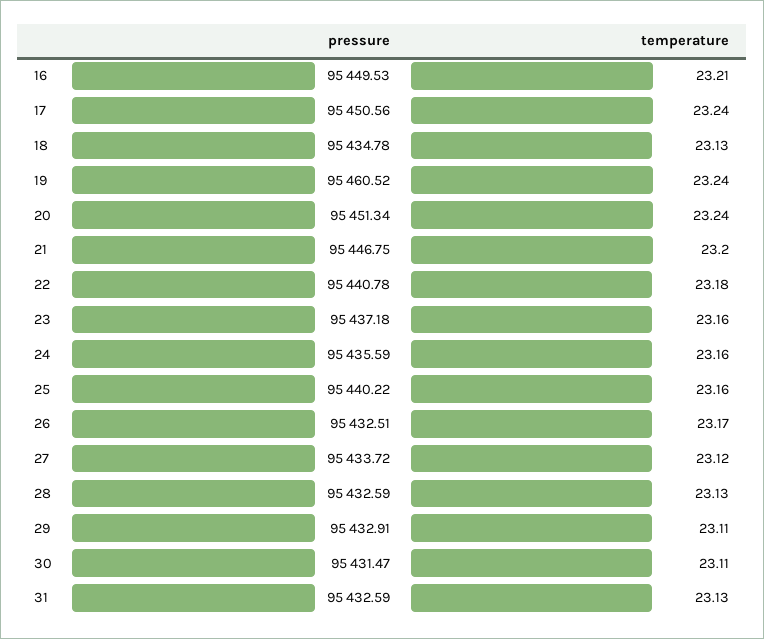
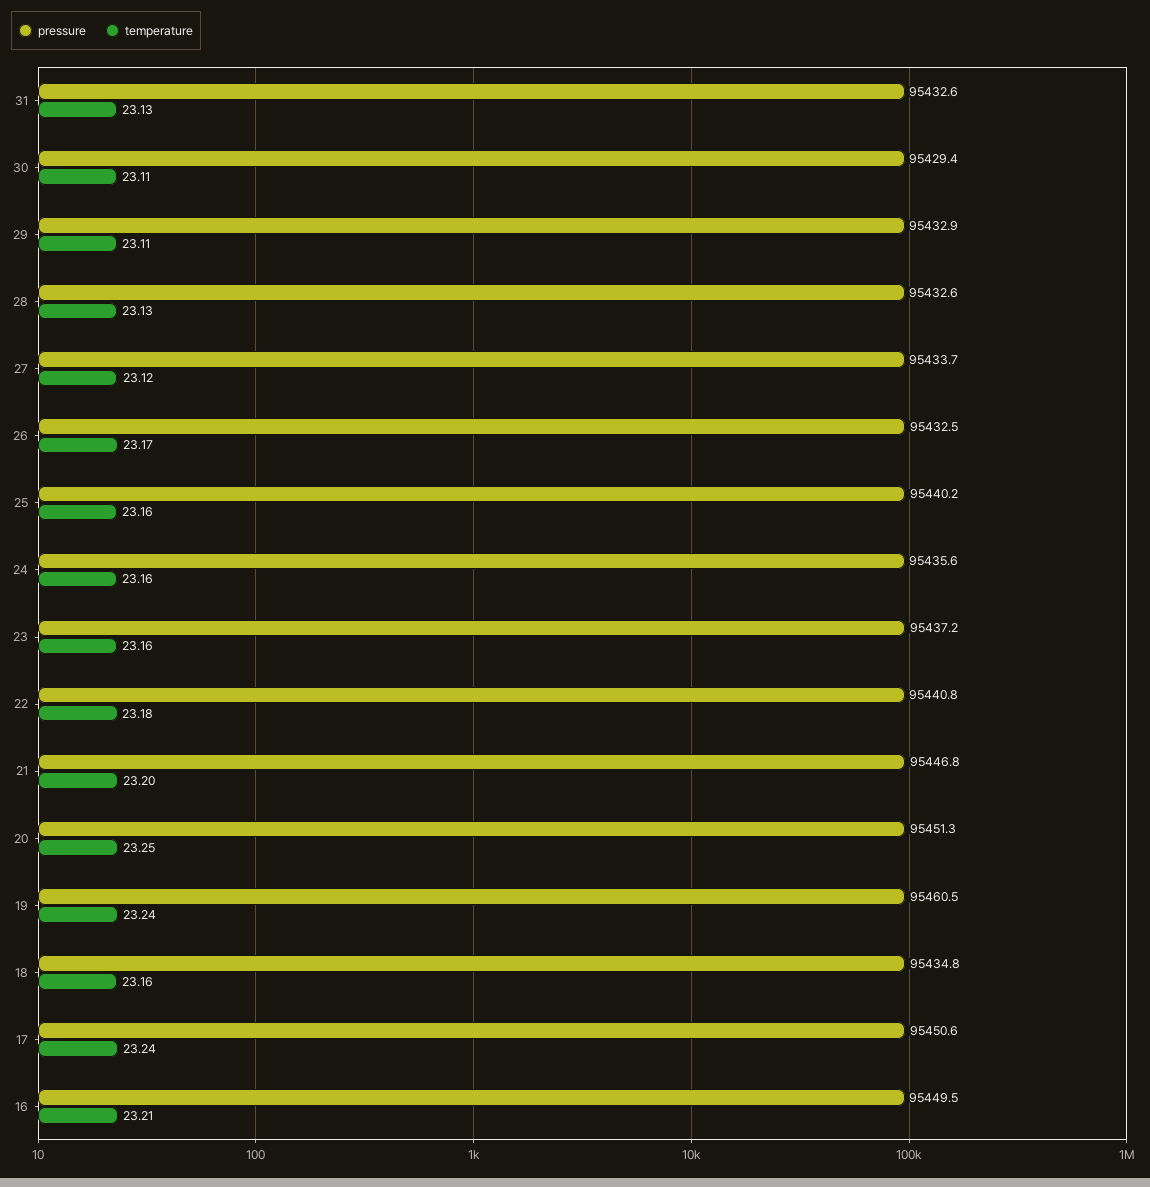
  {
    "pressure": {
      "16": 95449.53,
      "17": 95450.56,
      "18": 95434.78,
      "19": 95460.52,
      "20": 95451.34,
      "21": 95446.75,
      "22": 95440.78,
      "23": 95437.18,
      "24": 95435.59,
      "25": 95440.22,
      "26": 95432.51,
      "27": 95433.72,
      "28": 95432.59,
      "29": 95432.91,
-     "30": 95431.47,
+     "30": 95429.4,
      "31": 95432.59
    },
    "temperature": {
      "16": 23.21,
      "17": 23.24,
-     "18": 23.13,
+     "18": 23.16,
      "19": 23.24,
-     "20": 23.24,
+     "20": 23.25,
      "21": 23.2,
      "22": 23.18,
      "23": 23.16,
      "24": 23.16,
      "25": 23.16,
      "26": 23.17,
      "27": 23.12,
      "28": 23.13,
      "29": 23.11,
      "30": 23.11,
      "31": 23.13
    }
  }

